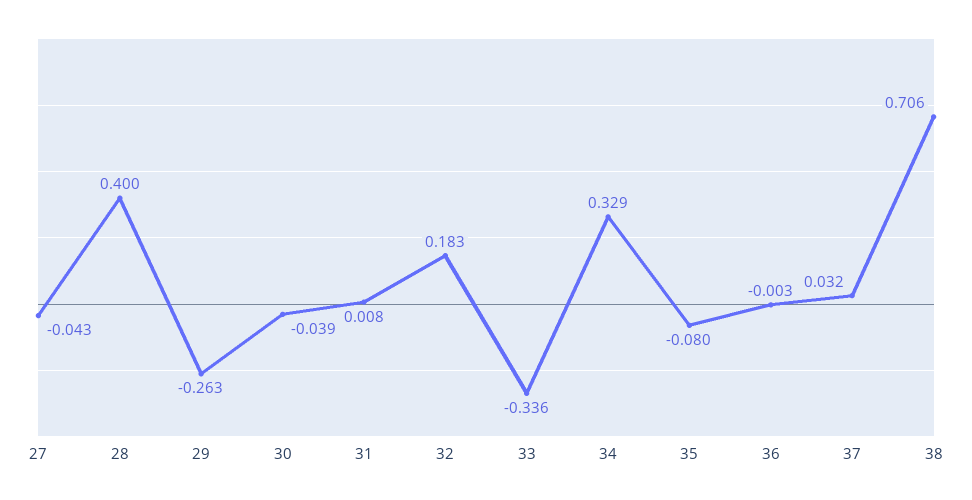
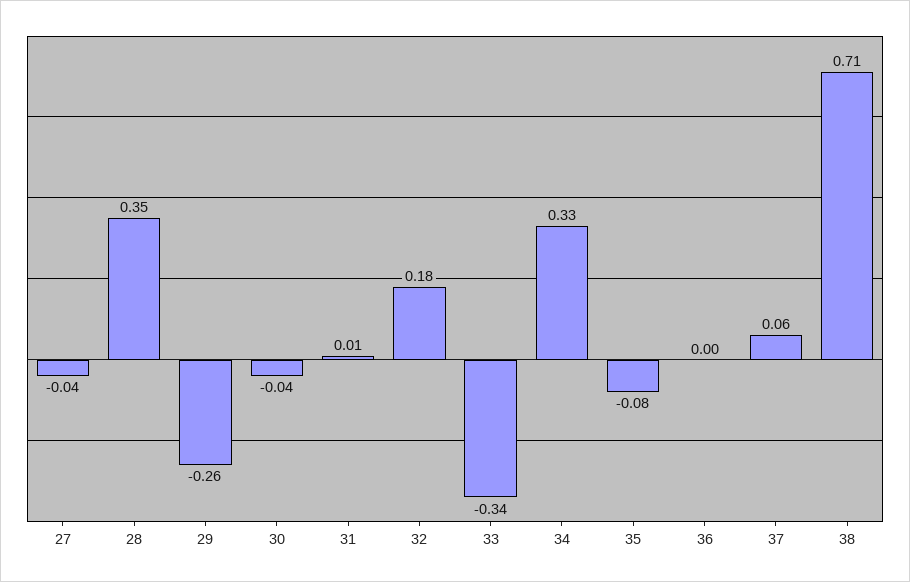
  {
    "27": -0.043,
-   "28": 0.4,
+   "28": 0.35,
    "29": -0.263,
    "30": -0.039,
    "31": 0.008,
    "32": 0.183,
    "33": -0.336,
    "34": 0.329,
    "35": -0.08,
    "36": -0.003,
-   "37": 0.032,
+   "37": 0.06,
    "38": 0.706
  }

